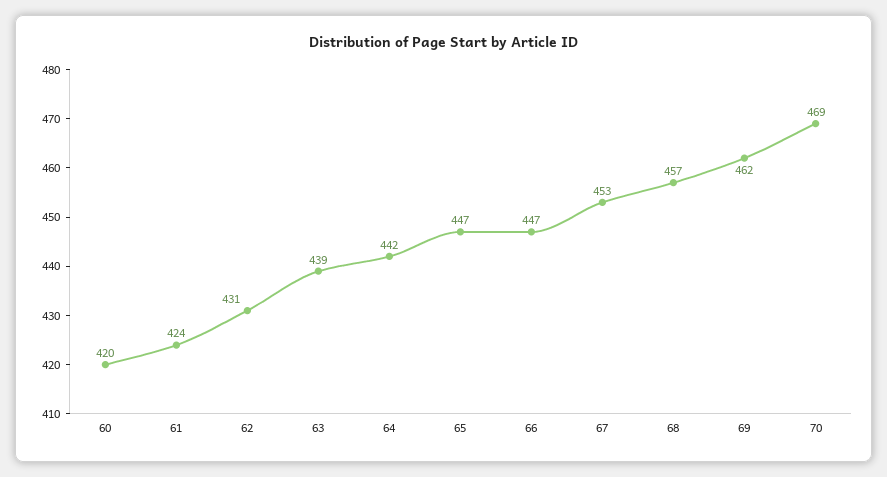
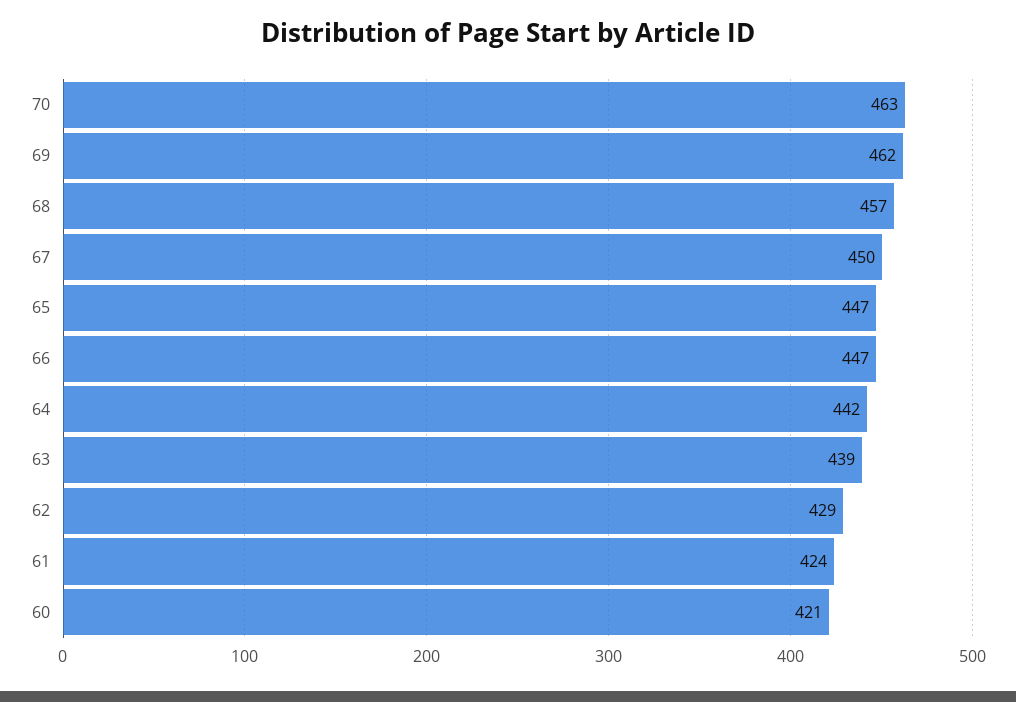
  {
-   "60": 420,
+   "60": 421,
    "61": 424,
-   "62": 431,
+   "62": 429,
    "63": 439,
    "64": 442,
    "65": 447,
    "66": 447,
-   "67": 453,
+   "67": 450,
    "68": 457,
    "69": 462,
-   "70": 469
+   "70": 463
  }

